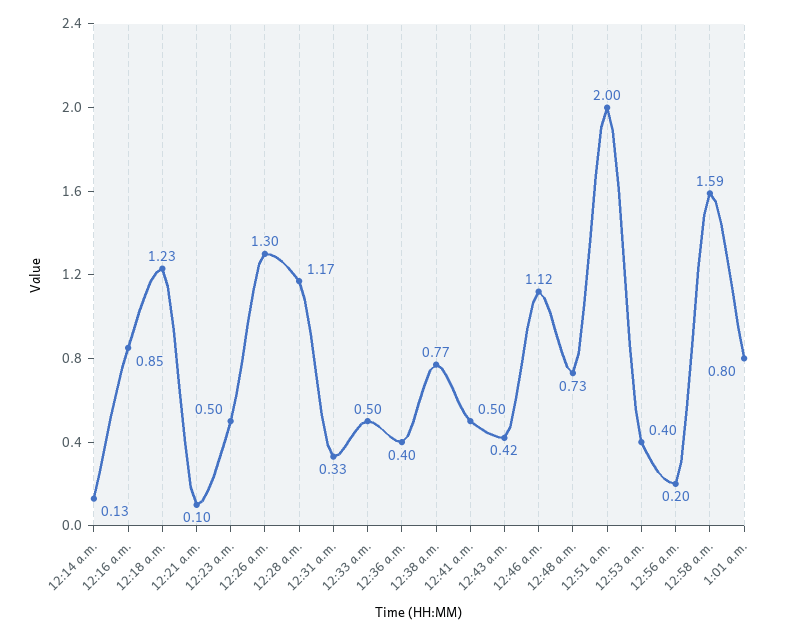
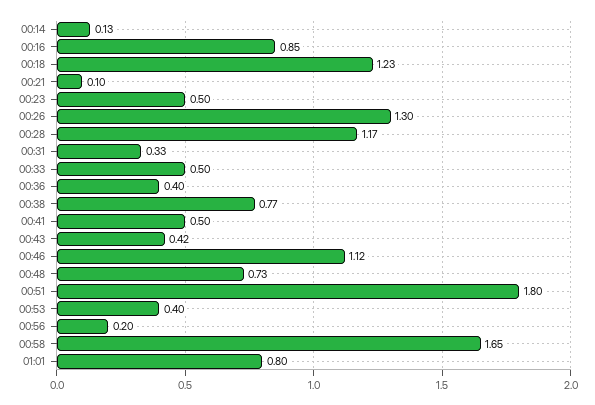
  {
    "12:14 a.m.": 0.13,
    "12:16 a.m.": 0.85,
    "12:18 a.m.": 1.23,
    "12:21 a.m.": 0.1,
    "12:23 a.m.": 0.5,
    "12:26 a.m.": 1.3,
    "12:28 a.m.": 1.17,
    "12:31 a.m.": 0.33,
    "12:33 a.m.": 0.5,
    "12:36 a.m.": 0.4,
    "12:38 a.m.": 0.77,
    "12:41 a.m.": 0.5,
    "12:43 a.m.": 0.42,
    "12:46 a.m.": 1.12,
    "12:48 a.m.": 0.73,
-   "12:51 a.m.": 2,
+   "12:51 a.m.": 1.8,
    "12:53 a.m.": 0.4,
    "12:56 a.m.": 0.2,
-   "12:58 a.m.": 1.59,
+   "12:58 a.m.": 1.65,
    "1:01 a.m.": 0.8
  }

